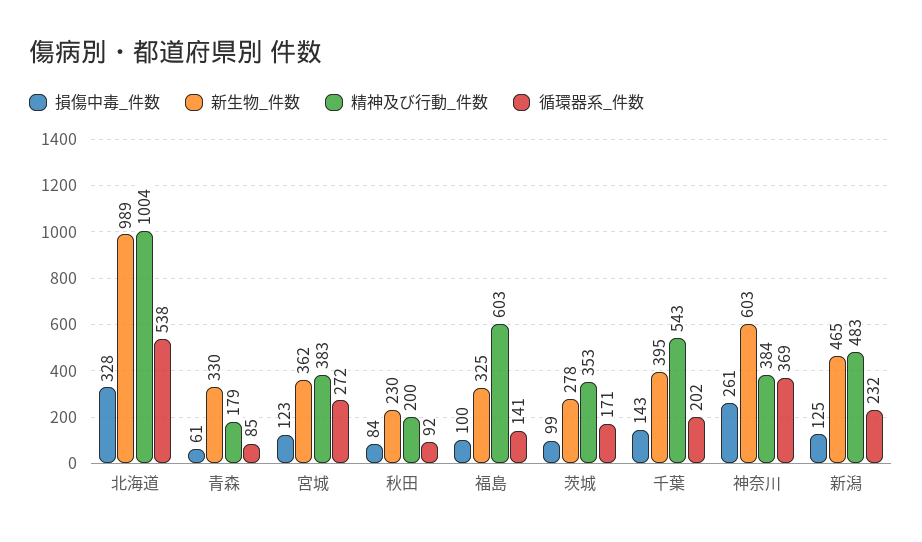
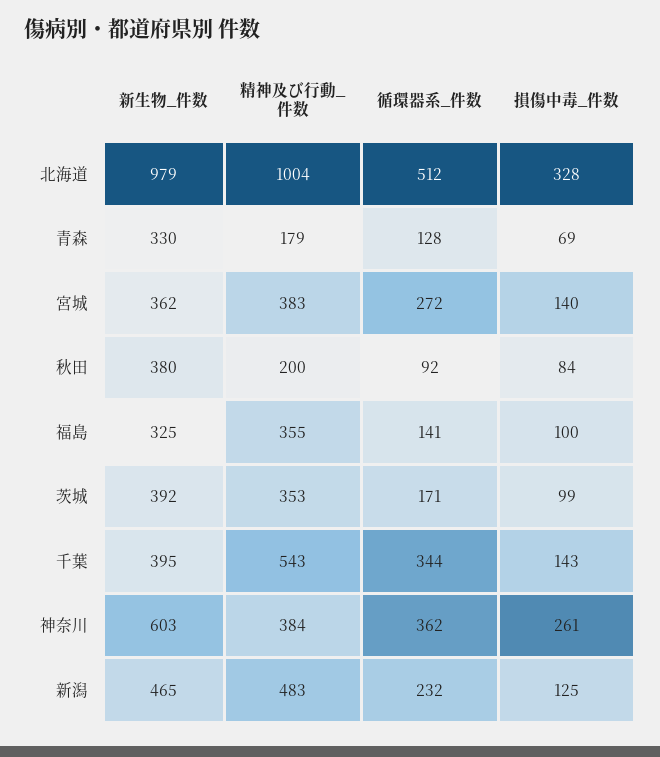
  {
    "損傷中毒_件数": {
      "北海道": 328,
-     "青森": 61,
+     "青森": 69,
-     "宮城": 123,
+     "宮城": 140,
      "秋田": 84,
      "福島": 100,
      "茨城": 99,
      "千葉": 143,
      "神奈川": 261,
      "新潟": 125
    },
    "新生物_件数": {
-     "北海道": 989,
+     "北海道": 979,
      "青森": 330,
      "宮城": 362,
-     "秋田": 230,
+     "秋田": 380,
      "福島": 325,
-     "茨城": 278,
+     "茨城": 392,
      "千葉": 395,
      "神奈川": 603,
      "新潟": 465
    },
    "精神及び行動_件数": {
      "北海道": 1004,
      "青森": 179,
      "宮城": 383,
      "秋田": 200,
-     "福島": 603,
+     "福島": 355,
      "茨城": 353,
      "千葉": 543,
      "神奈川": 384,
      "新潟": 483
    },
    "循環器系_件数": {
-     "北海道": 538,
+     "北海道": 512,
-     "青森": 85,
+     "青森": 128,
      "宮城": 272,
      "秋田": 92,
      "福島": 141,
      "茨城": 171,
-     "千葉": 202,
+     "千葉": 344,
-     "神奈川": 369,
+     "神奈川": 362,
      "新潟": 232
    }
  }

